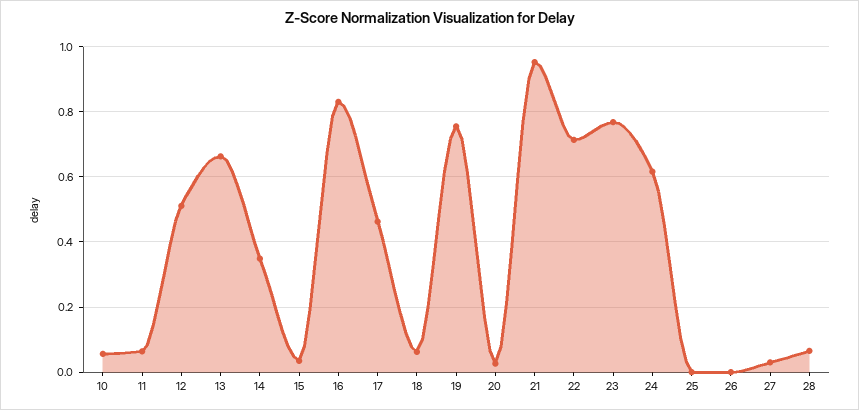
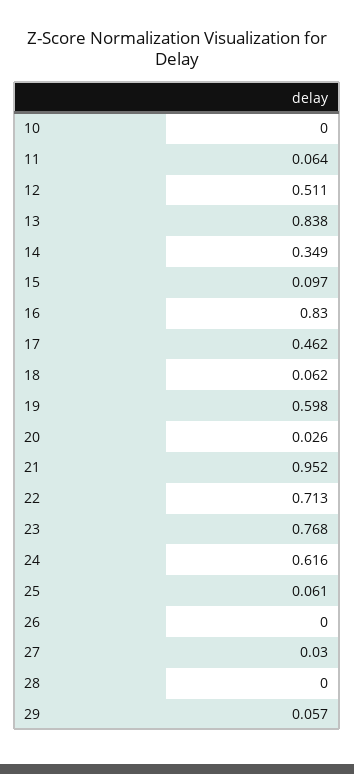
  {
-   "10": 0.06,
+   "10": 0,
    "11": 0.064,
    "12": 0.511,
-   "13": 0.66,
+   "13": 0.838,
    "14": 0.349,
-   "15": 0.04,
+   "15": 0.097,
    "16": 0.83,
    "17": 0.462,
    "18": 0.062,
-   "19": 0.76,
+   "19": 0.598,
    "20": 0.026,
    "21": 0.952,
    "22": 0.713,
    "23": 0.768,
    "24": 0.616,
-   "25": 0,
+   "25": 0.061,
    "26": 0,
    "27": 0.03,
-   "28": 0.06
+   "28": 0,
+   "29": 0.057
  }

